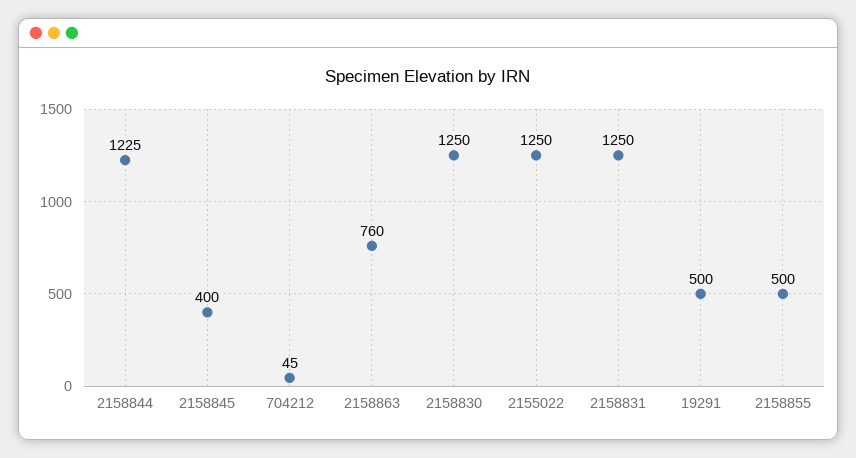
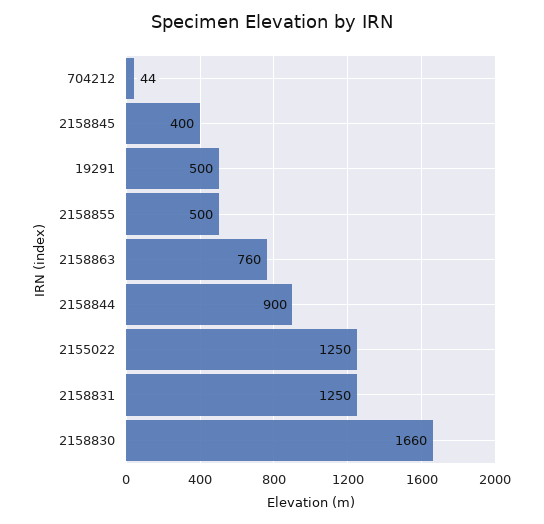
  {
-   "2158844": 1225,
+   "2158844": 900,
    "2158845": 400,
-   "704212": 45,
+   "704212": 44,
    "2158863": 760,
-   "2158830": 1250,
+   "2158830": 1660,
    "2155022": 1250,
    "2158831": 1250,
    "19291": 500,
    "2158855": 500
  }

